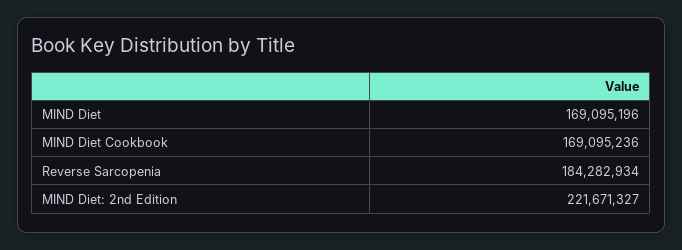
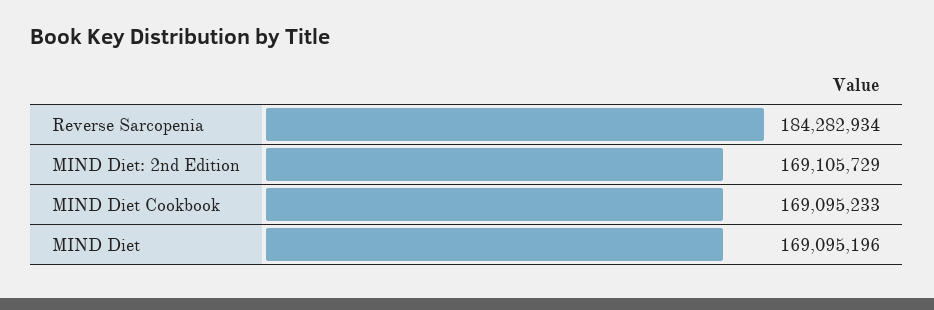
  {
    "MIND Diet": 169095196,
-   "MIND Diet Cookbook": 169095236,
+   "MIND Diet Cookbook": 169095233,
    "Reverse Sarcopenia": 184282934,
-   "MIND Diet: 2nd Edition": 221671327
+   "MIND Diet: 2nd Edition": 169105729
  }

